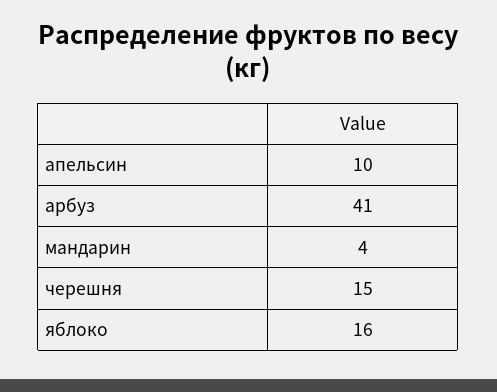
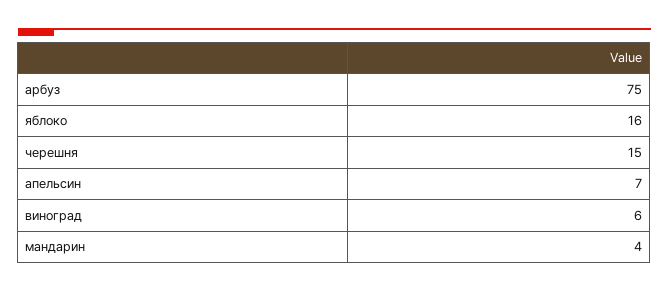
  {
-   "апельсин": 10,
+   "апельсин": 7,
-   "арбуз": 41,
+   "арбуз": 75,
    "мандарин": 4,
    "черешня": 15,
-   "яблоко": 16
+   "яблоко": 16,
+   "виноград": 6
  }

